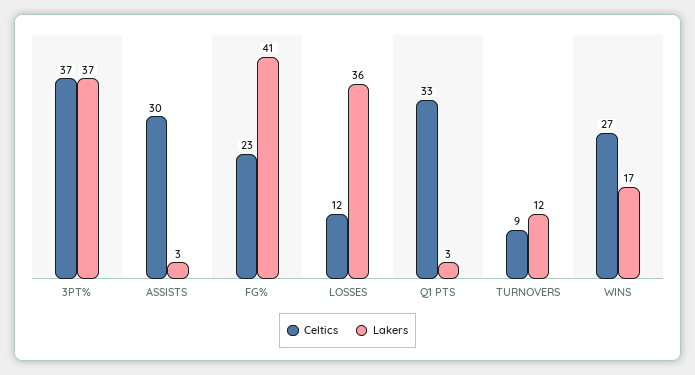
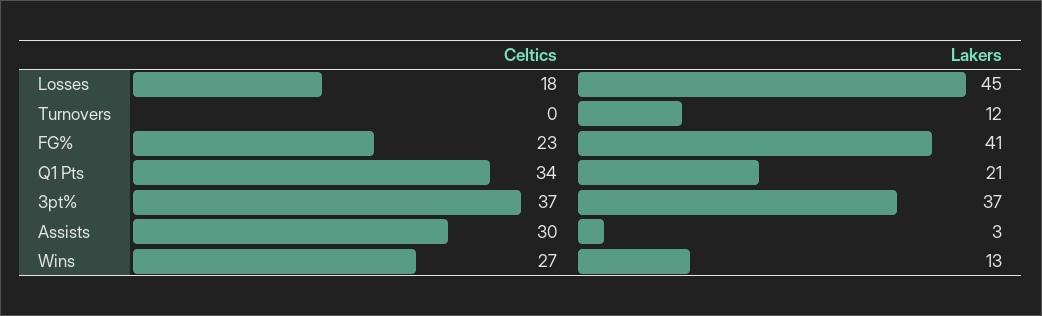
  {
    "Celtics": {
      "3PT%": 37,
      "ASSISTS": 30,
      "FG%": 23,
-     "LOSSES": 12,
+     "LOSSES": 18,
-     "Q1 PTS": 33,
+     "Q1 PTS": 34,
-     "TURNOVERS": 9,
+     "TURNOVERS": 0,
      "WINS": 27
    },
    "Lakers": {
      "3PT%": 37,
      "ASSISTS": 3,
      "FG%": 41,
-     "LOSSES": 36,
+     "LOSSES": 45,
-     "Q1 PTS": 3,
+     "Q1 PTS": 21,
      "TURNOVERS": 12,
-     "WINS": 17
+     "WINS": 13
    }
  }

